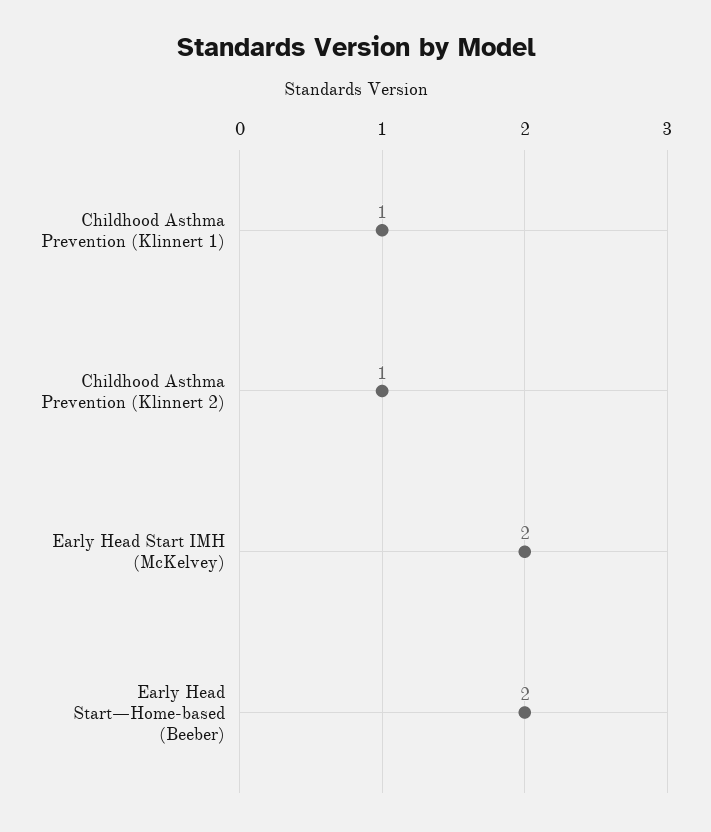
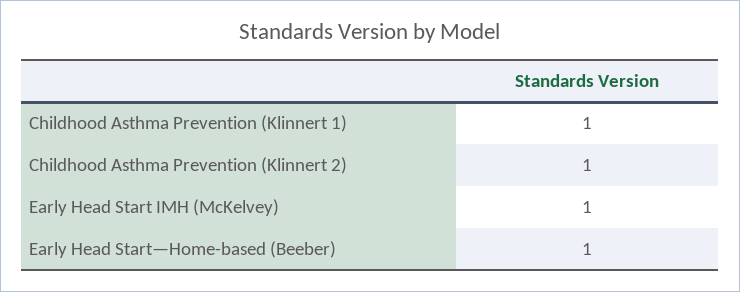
  {
    "Childhood Asthma Prevention (Klinnert 1)": 1,
    "Childhood Asthma Prevention (Klinnert 2)": 1,
-   "Early Head Start IMH (McKelvey)": 2,
+   "Early Head Start IMH (McKelvey)": 1,
-   "Early Head Start—Home-based (Beeber)": 2
+   "Early Head Start—Home-based (Beeber)": 1
  }

